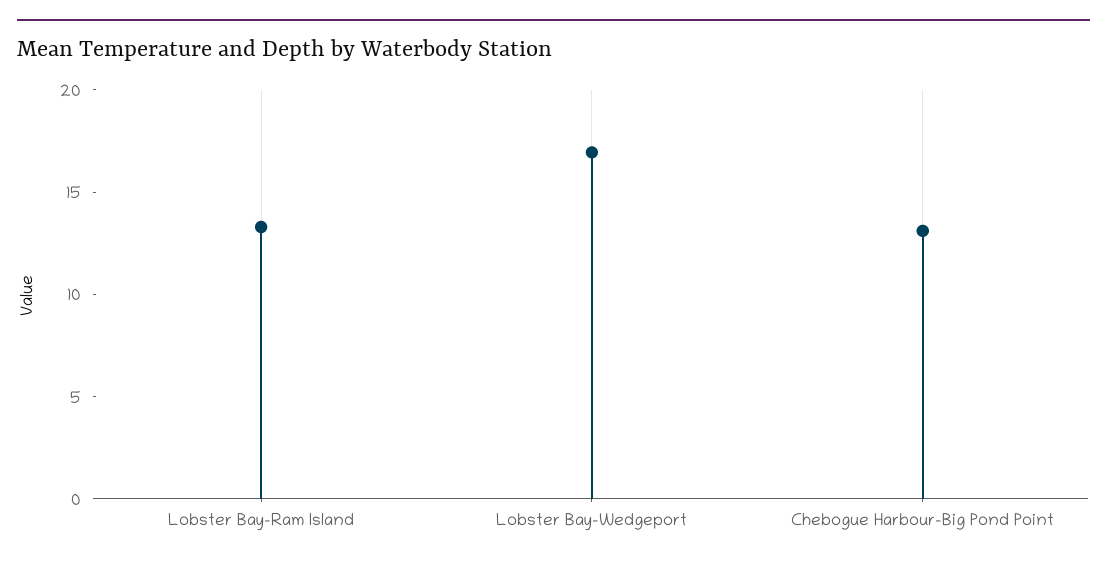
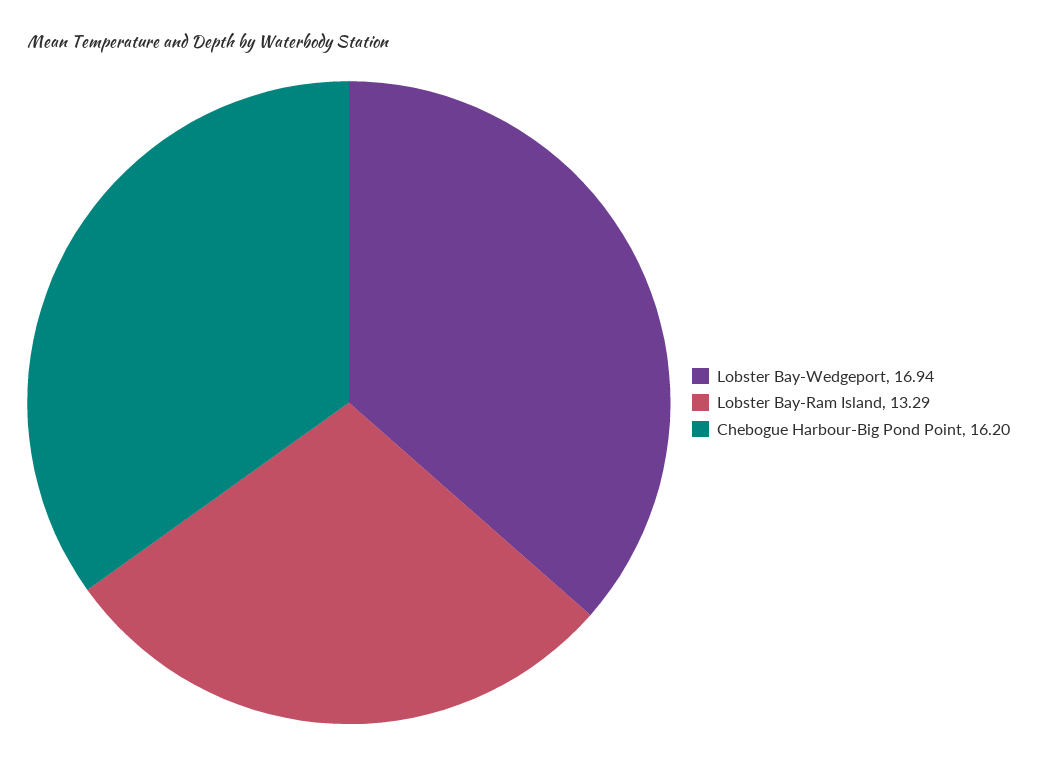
  {
    "Lobster Bay-Ram Island": 13.29,
    "Lobster Bay-Wedgeport": 16.94,
-   "Chebogue Harbour-Big Pond Point": 13
+   "Chebogue Harbour-Big Pond Point": 16.2
  }

